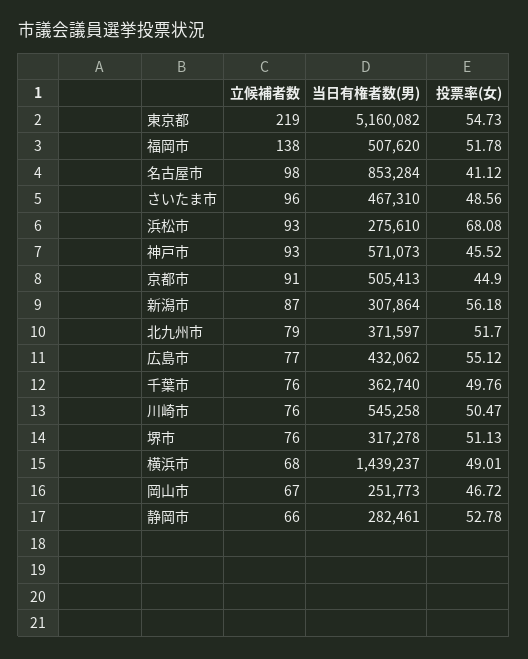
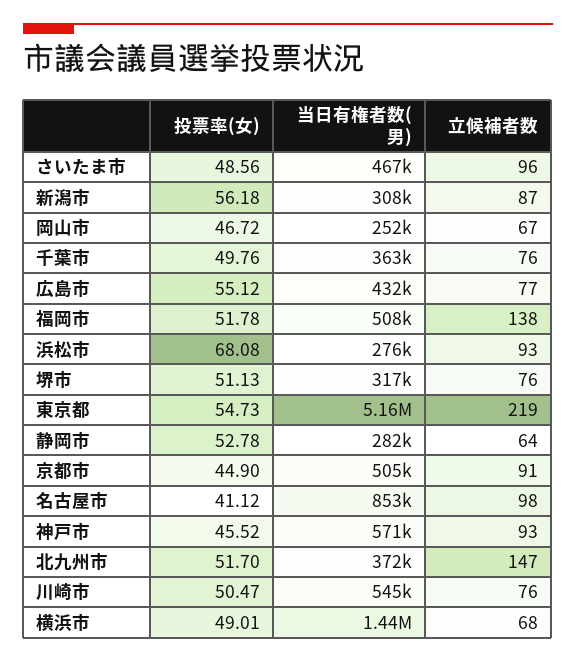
  {
    "立候補者数": {
      "東京都": 219,
      "福岡市": 138,
      "名古屋市": 98,
      "さいたま市": 96,
      "浜松市": 93,
      "神戸市": 93,
      "京都市": 91,
      "新潟市": 87,
-     "北九州市": 79,
+     "北九州市": 147,
      "広島市": 77,
      "千葉市": 76,
      "川崎市": 76,
      "堺市": 76,
      "横浜市": 68,
      "岡山市": 67,
-     "静岡市": 66
+     "静岡市": 64
    },
    "当日有権者数(男)": {
      "東京都": 5160082,
      "福岡市": 507620,
      "名古屋市": 853284,
      "さいたま市": 467310,
      "浜松市": 275610,
      "神戸市": 571073,
      "京都市": 505413,
      "新潟市": 307864,
      "北九州市": 371597,
      "広島市": 432062,
      "千葉市": 362740,
      "川崎市": 545258,
      "堺市": 317278,
      "横浜市": 1439237,
      "岡山市": 251773,
      "静岡市": 282461
    },
    "投票率(女)": {
      "東京都": 54.73,
      "福岡市": 51.78,
      "名古屋市": 41.12,
      "さいたま市": 48.56,
      "浜松市": 68.08,
      "神戸市": 45.52,
      "京都市": 44.9,
      "新潟市": 56.18,
      "北九州市": 51.7,
      "広島市": 55.12,
      "千葉市": 49.76,
      "川崎市": 50.47,
      "堺市": 51.13,
      "横浜市": 49.01,
      "岡山市": 46.72,
      "静岡市": 52.78
    }
  }

